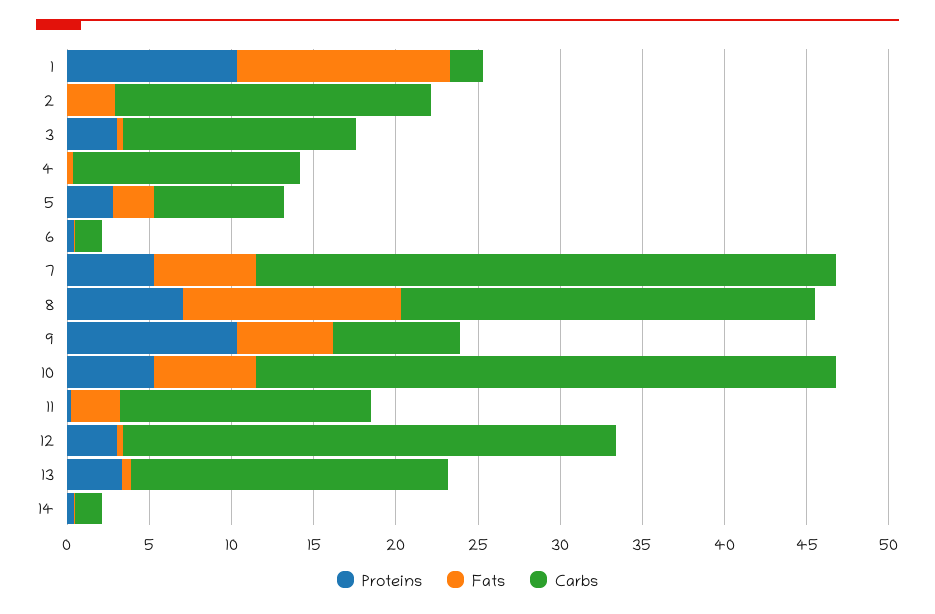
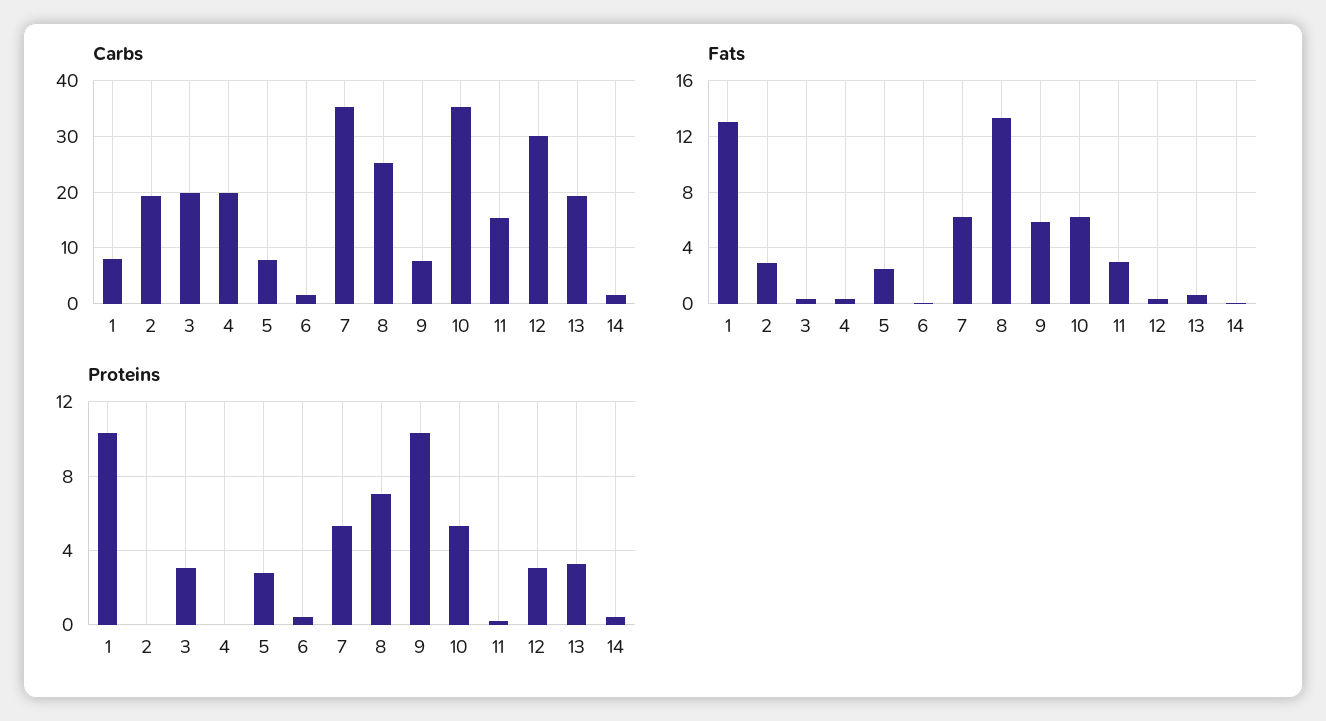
  {
    "Proteins": {
      "1": 10.5,
      "2": 0,
      "3": 3,
      "4": 0,
      "5": 3,
      "6": 0.5,
      "7": 5.5,
      "8": 7,
      "9": 10.5,
      "10": 5.5,
      "11": 0,
      "12": 3,
      "13": 3.5,
      "14": 0.5
    },
    "Fats": {
      "1": 13,
      "2": 3,
      "3": 0.5,
      "4": 0.5,
      "5": 2.5,
      "6": 0,
      "7": 6,
      "8": 13.5,
      "9": 6,
      "10": 6,
      "11": 3,
      "12": 0.5,
      "13": 0.5,
      "14": 0
    },
    "Carbs": {
-     "1": 2,
+     "1": 8,
      "2": 19,
-     "3": 14,
+     "3": 20,
-     "4": 14,
+     "4": 20,
      "5": 8,
      "6": 2,
      "7": 35,
      "8": 25,
      "9": 8,
      "10": 35,
      "11": 15,
      "12": 30,
      "13": 19,
      "14": 2
    }
  }

